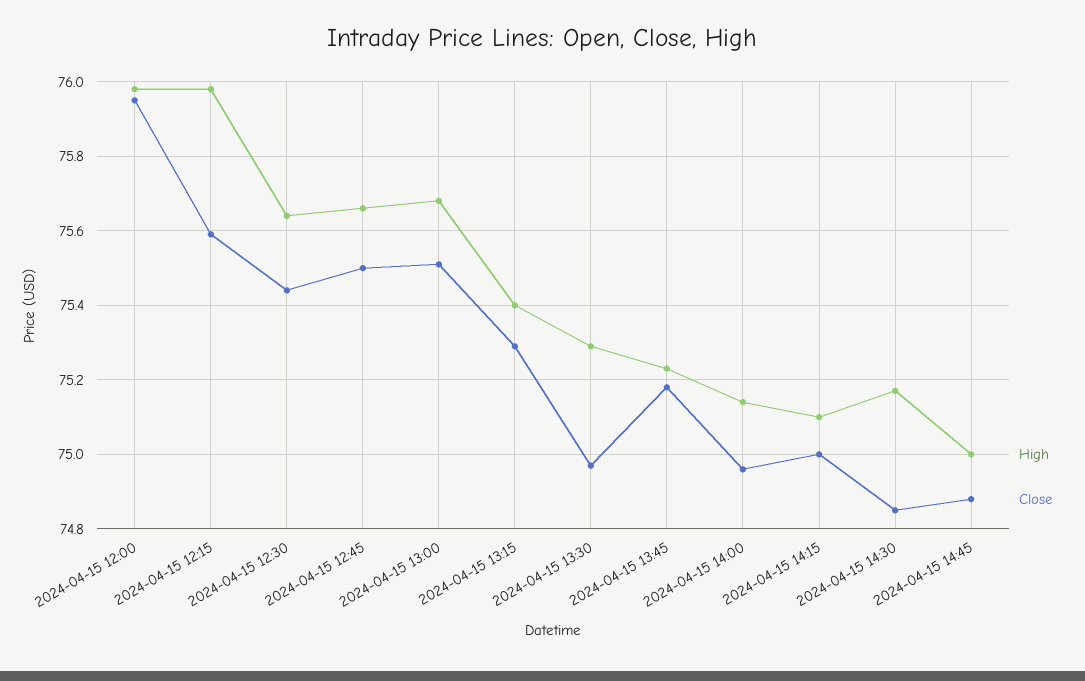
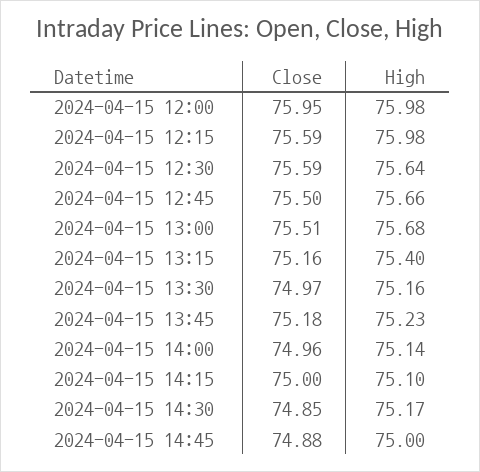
  {
    "High": {
      "2024-04-15 12:00": 75.98,
      "2024-04-15 12:15": 75.98,
      "2024-04-15 12:30": 75.64,
      "2024-04-15 12:45": 75.66,
      "2024-04-15 13:00": 75.68,
      "2024-04-15 13:15": 75.4,
-     "2024-04-15 13:30": 75.3,
+     "2024-04-15 13:30": 75.16,
      "2024-04-15 13:45": 75.23,
      "2024-04-15 14:00": 75.14,
      "2024-04-15 14:15": 75.1,
      "2024-04-15 14:30": 75.17,
      "2024-04-15 14:45": 75
    },
    "Close": {
      "2024-04-15 12:00": 75.95,
      "2024-04-15 12:15": 75.59,
-     "2024-04-15 12:30": 75.45,
+     "2024-04-15 12:30": 75.59,
      "2024-04-15 12:45": 75.5,
      "2024-04-15 13:00": 75.51,
-     "2024-04-15 13:15": 75.3,
+     "2024-04-15 13:15": 75.16,
      "2024-04-15 13:30": 74.97,
      "2024-04-15 13:45": 75.18,
      "2024-04-15 14:00": 74.96,
      "2024-04-15 14:15": 75,
      "2024-04-15 14:30": 74.85,
      "2024-04-15 14:45": 74.88
    }
  }

